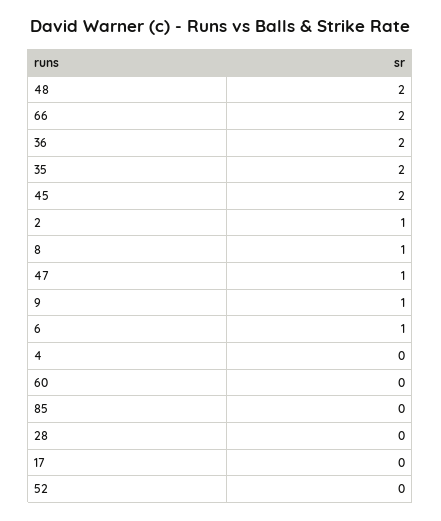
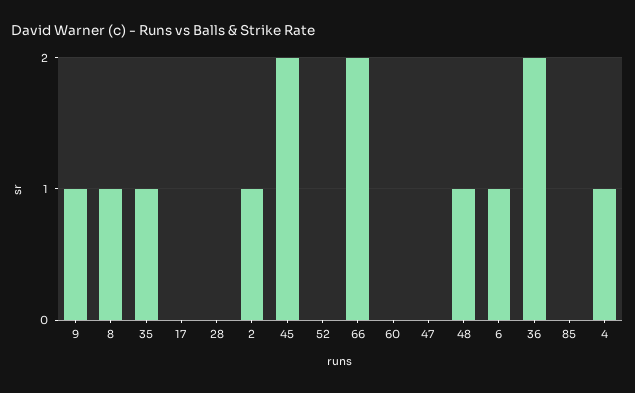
  {
-   "48": 2,
+   "48": 1,
    "66": 2,
    "36": 2,
-   "35": 2,
+   "35": 1,
    "45": 2,
    "2": 1,
    "8": 1,
-   "47": 1,
+   "47": 0,
    "9": 1,
    "6": 1,
-   "4": 0,
+   "4": 1,
    "60": 0,
    "85": 0,
    "28": 0,
    "17": 0,
    "52": 0
  }

